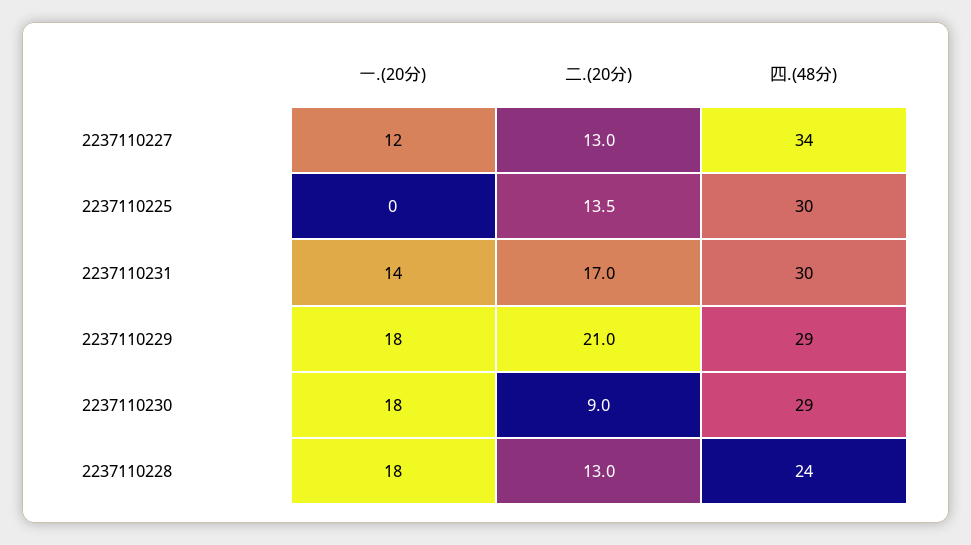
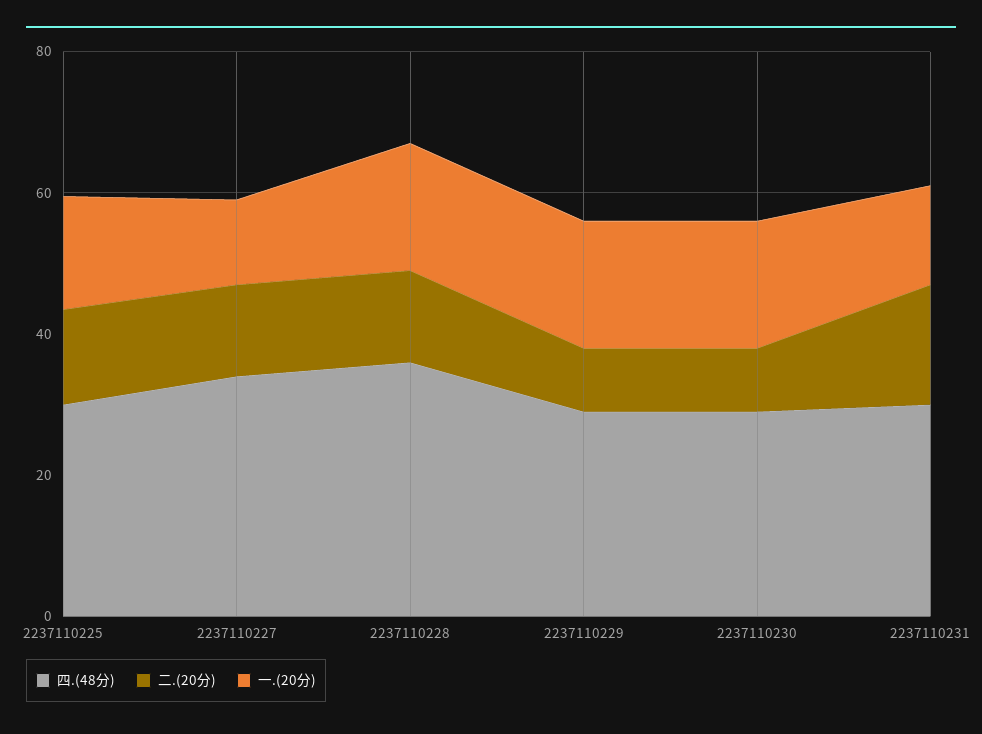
  {
    "一.(20分)": {
      "2237110227": 12,
-     "2237110225": 0,
+     "2237110225": 15,
      "2237110231": 14,
      "2237110229": 18,
      "2237110230": 18,
      "2237110228": 18
    },
    "二.(20分)": {
      "2237110227": 13,
      "2237110225": 13.5,
      "2237110231": 17,
-     "2237110229": 21,
+     "2237110229": 10,
      "2237110230": 9,
      "2237110228": 13
    },
    "四.(48分)": {
      "2237110227": 34,
      "2237110225": 30,
      "2237110231": 30,
      "2237110229": 29,
      "2237110230": 29,
-     "2237110228": 24
+     "2237110228": 35
    }
  }

